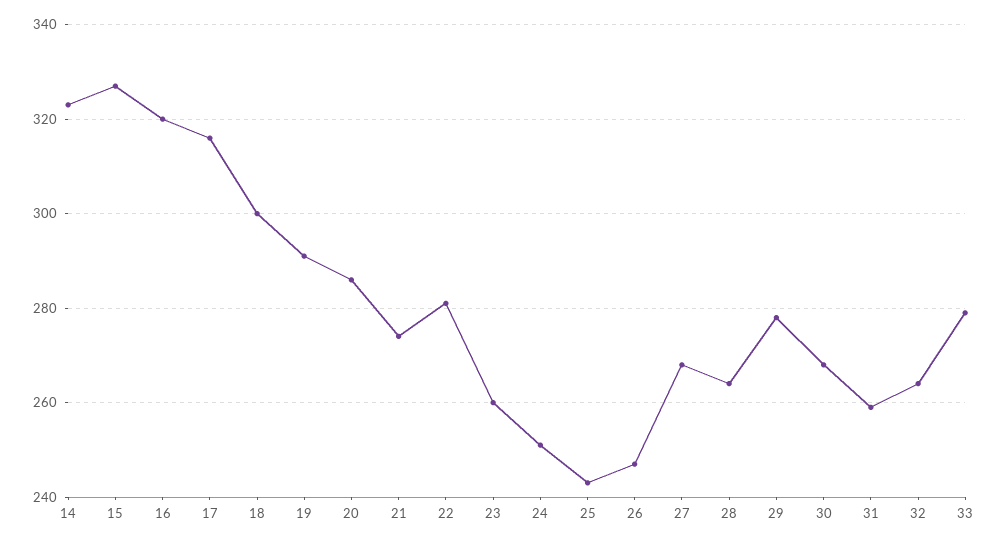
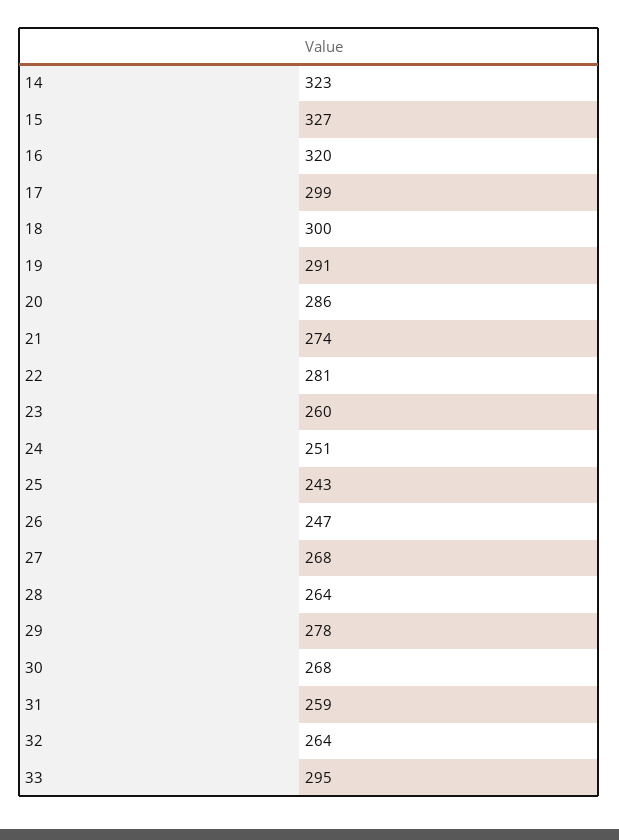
  {
    "14": 323,
    "15": 327,
    "16": 320,
-   "17": 315,
+   "17": 299,
    "18": 300,
    "19": 291,
    "20": 286,
    "21": 274,
    "22": 281,
    "23": 260,
    "24": 251,
    "25": 243,
    "26": 247,
    "27": 268,
    "28": 264,
    "29": 278,
    "30": 268,
    "31": 259,
    "32": 264,
-   "33": 280
+   "33": 295
  }

